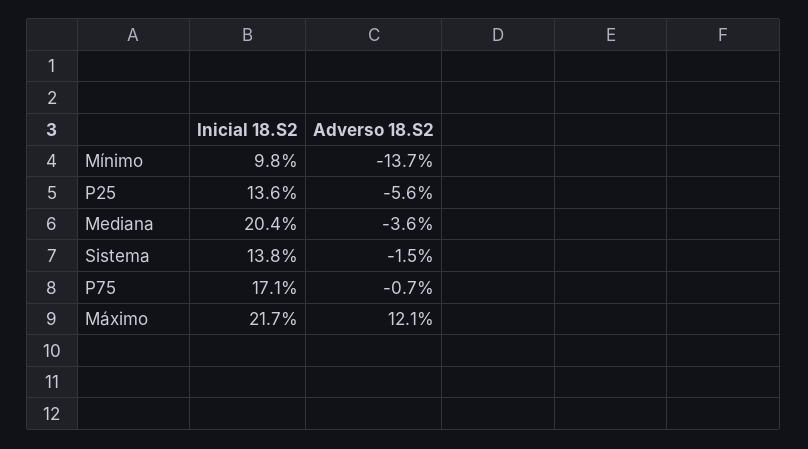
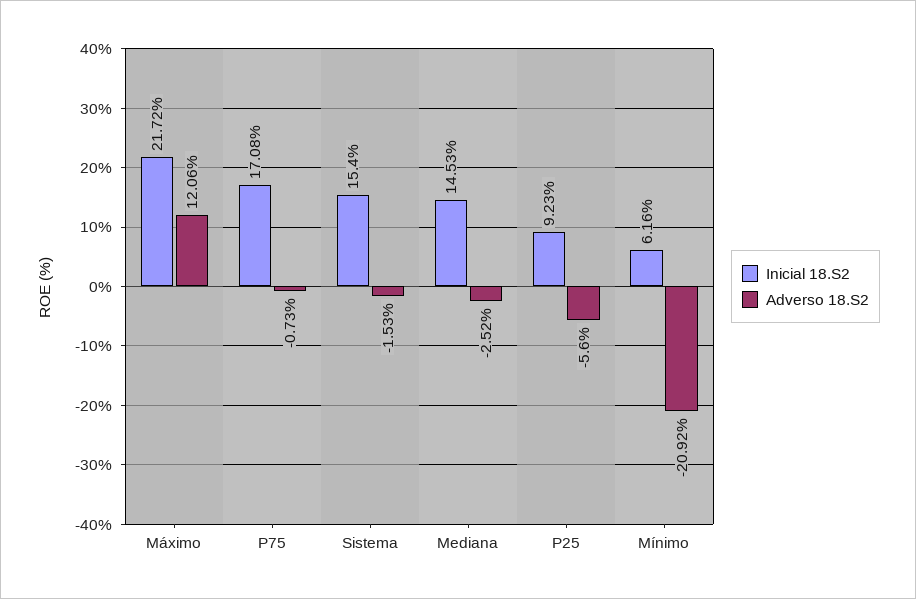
  {
    "Inicial 18.S2": {
-     "Mínimo": 9.8,
+     "Mínimo": 6.16,
-     "P25": 13.6,
+     "P25": 9.23,
-     "Mediana": 20.4,
+     "Mediana": 14.53,
-     "Sistema": 13.8,
+     "Sistema": 15.4,
      "P75": 17.08,
      "Máximo": 21.72
    },
    "Adverso 18.S2": {
-     "Mínimo": -13.7,
+     "Mínimo": -20.92,
      "P25": -5.6,
-     "Mediana": -3.6,
+     "Mediana": -2.52,
      "Sistema": -1.53,
      "P75": -0.73,
      "Máximo": 12.06
    }
  }

